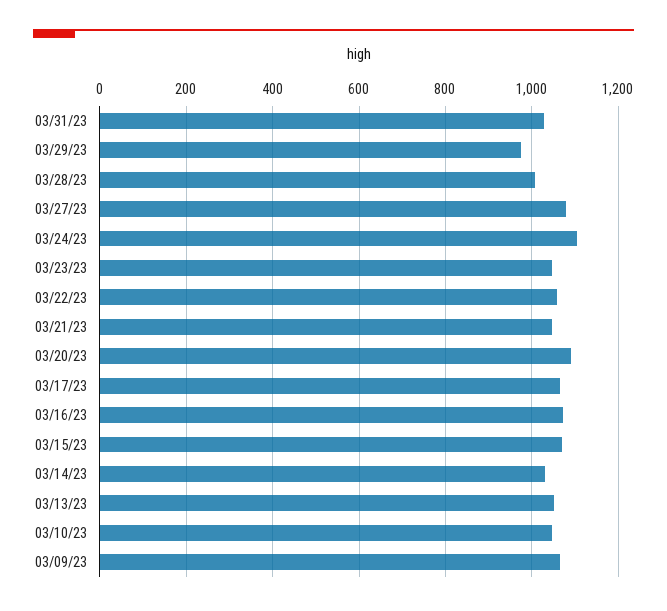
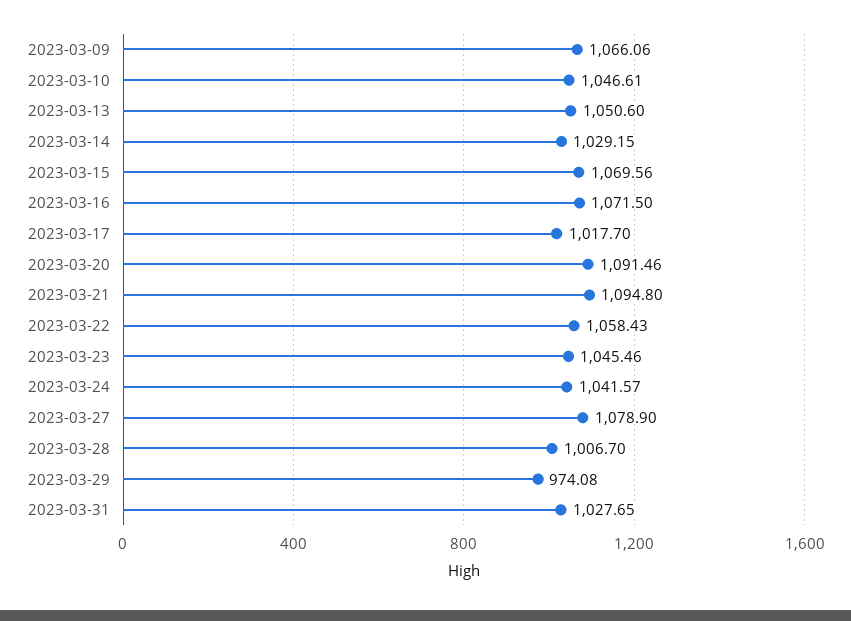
  {
    "03/31/23": 1027.65,
    "03/29/23": 974.08,
    "03/28/23": 1006.7,
    "03/27/23": 1078.9,
-   "03/24/23": 1100,
+   "03/24/23": 1041.57,
    "03/23/23": 1045.46,
    "03/22/23": 1058.43,
-   "03/21/23": 1040,
+   "03/21/23": 1094.8,
    "03/20/23": 1091.46,
-   "03/17/23": 1060,
+   "03/17/23": 1017.7,
    "03/16/23": 1071.5,
    "03/15/23": 1069.56,
    "03/14/23": 1029.15,
    "03/13/23": 1050.6,
    "03/10/23": 1046.61,
    "03/09/23": 1066.06
  }

